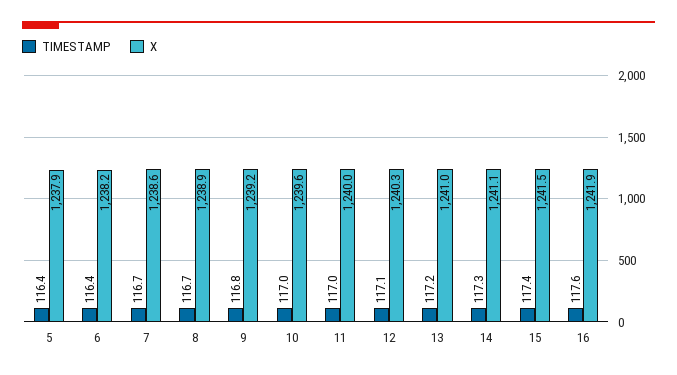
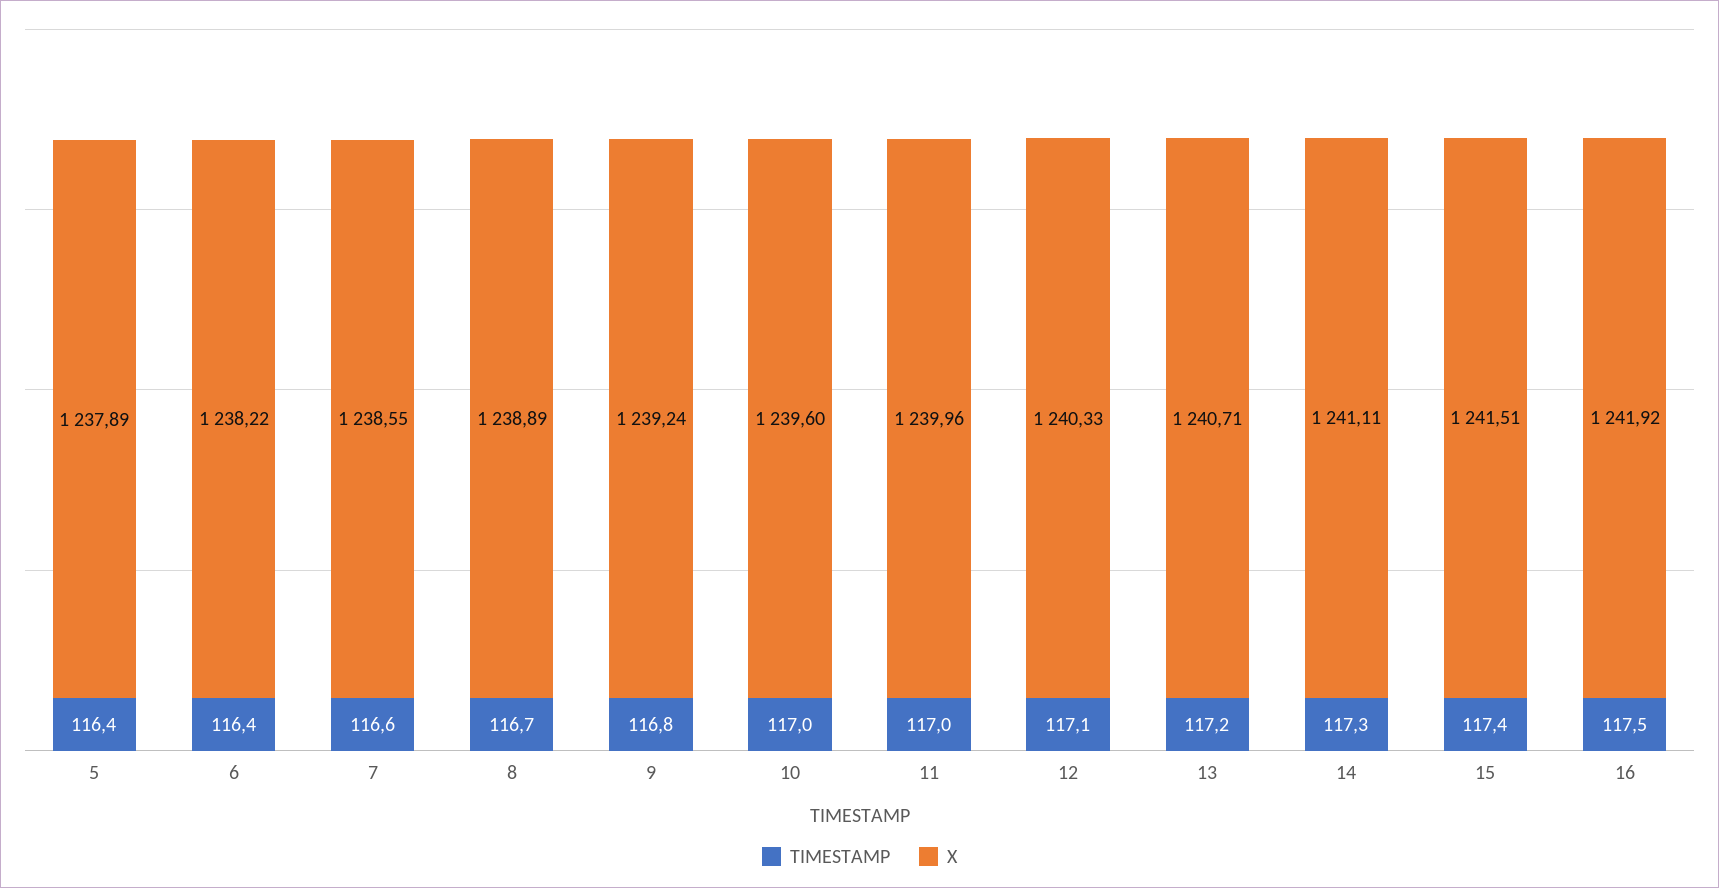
  {
    "TIMESTAMP": {
      "5": 116.4,
      "6": 116.4,
-     "7": 116.7,
+     "7": 116.6,
      "8": 116.7,
      "9": 116.8,
      "10": 117,
      "11": 117,
      "12": 117.1,
      "13": 117.2,
      "14": 117.3,
      "15": 117.4,
-     "16": 117.6
+     "16": 117.5
    },
    "X": {
      "5": 1237.89,
      "6": 1238.22,
      "7": 1238.55,
      "8": 1238.89,
      "9": 1239.24,
      "10": 1239.6,
      "11": 1239.96,
      "12": 1240.33,
-     "13": 1241,
+     "13": 1240.71,
      "14": 1241.11,
      "15": 1241.51,
      "16": 1241.92
    }
  }

